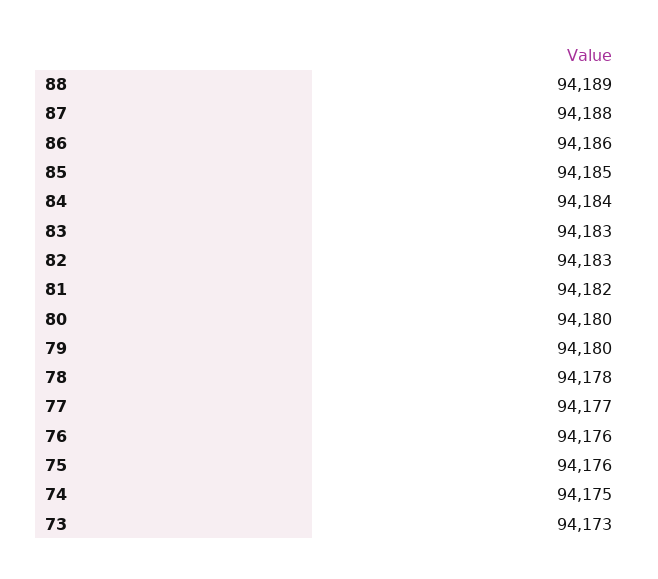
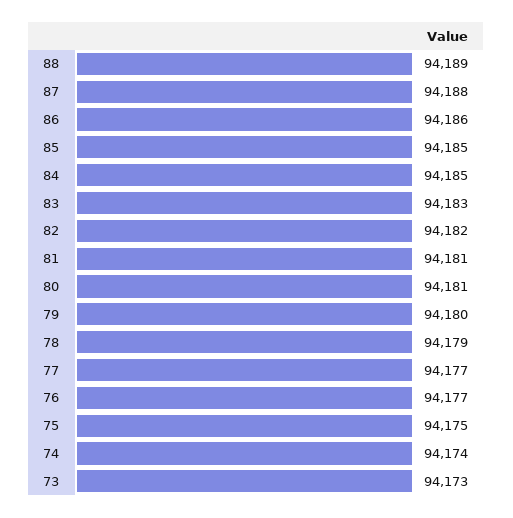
  {
    "88": 94189,
    "87": 94188,
    "86": 94186,
    "85": 94185,
-   "84": 94184,
+   "84": 94185,
    "83": 94183,
-   "82": 94183,
+   "82": 94182,
-   "81": 94182,
+   "81": 94181,
-   "80": 94180,
+   "80": 94181,
    "79": 94180,
-   "78": 94178,
+   "78": 94179,
    "77": 94177,
-   "76": 94176,
+   "76": 94177,
-   "75": 94176,
+   "75": 94175,
-   "74": 94175,
+   "74": 94174,
    "73": 94173
  }

